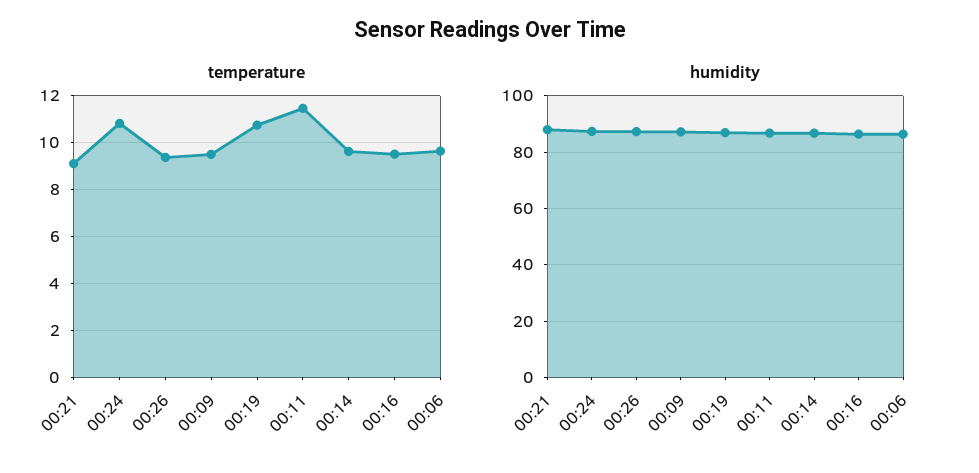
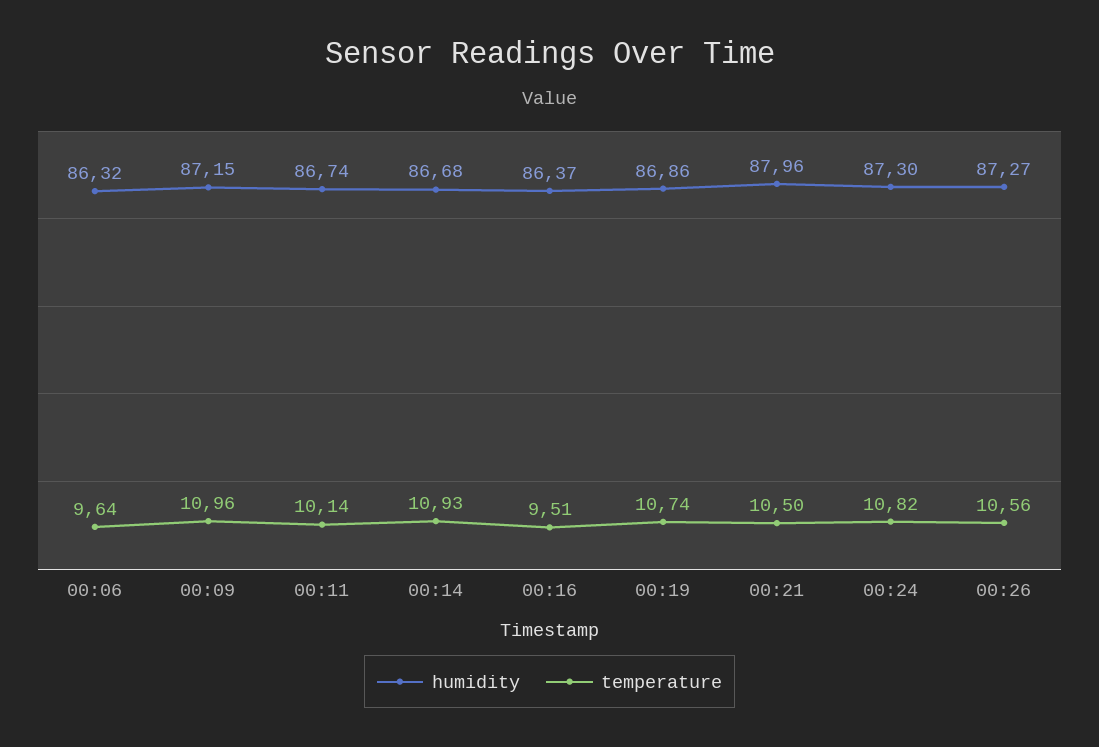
  {
    "temperature": {
-     "00:21": 9,
+     "00:21": 10.5,
      "00:24": 10.82,
-     "00:26": 9.5,
+     "00:26": 10.56,
-     "00:09": 9.5,
+     "00:09": 10.96,
      "00:19": 10.74,
-     "00:11": 11.5,
+     "00:11": 10.14,
-     "00:14": 9.5,
+     "00:14": 10.93,
      "00:16": 9.51,
      "00:06": 9.64
    },
    "humidity": {
      "00:21": 87.96,
      "00:24": 87.3,
      "00:26": 87.27,
      "00:09": 87.15,
      "00:19": 86.86,
      "00:11": 86.74,
      "00:14": 86.68,
      "00:16": 86.37,
      "00:06": 86.32
    }
  }

